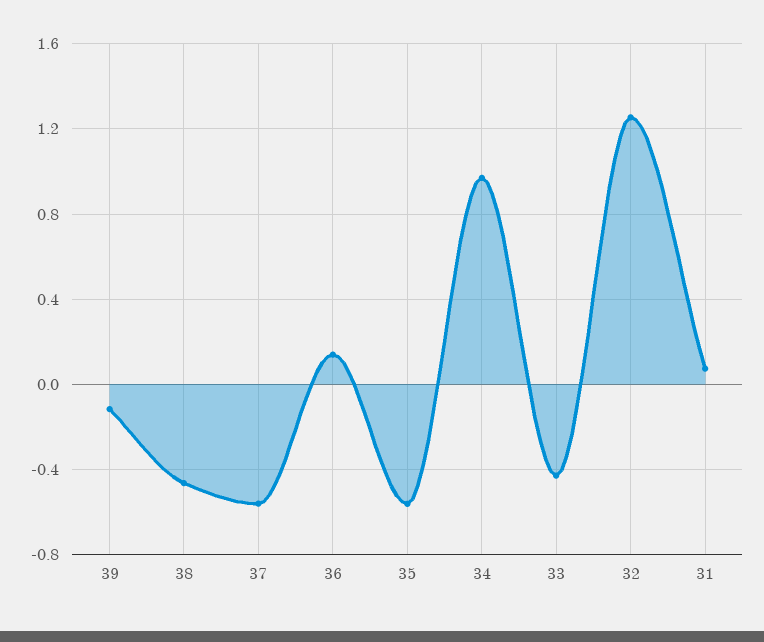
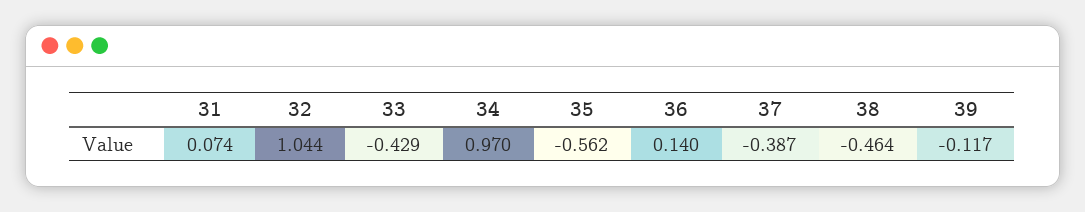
  {
    "39": -0.117,
    "38": -0.464,
-   "37": -0.55,
+   "37": -0.387,
    "36": 0.14,
    "35": -0.562,
    "34": 0.97,
    "33": -0.429,
-   "32": 1.25,
+   "32": 1.044,
    "31": 0.074
  }

